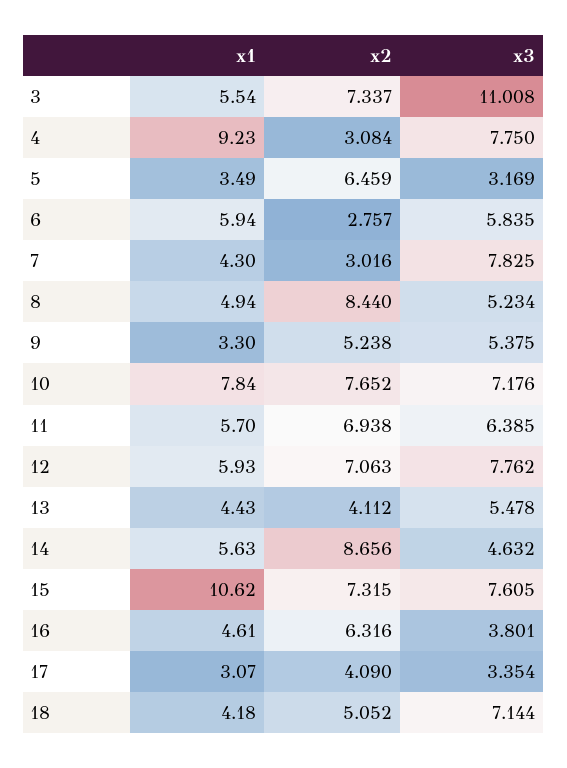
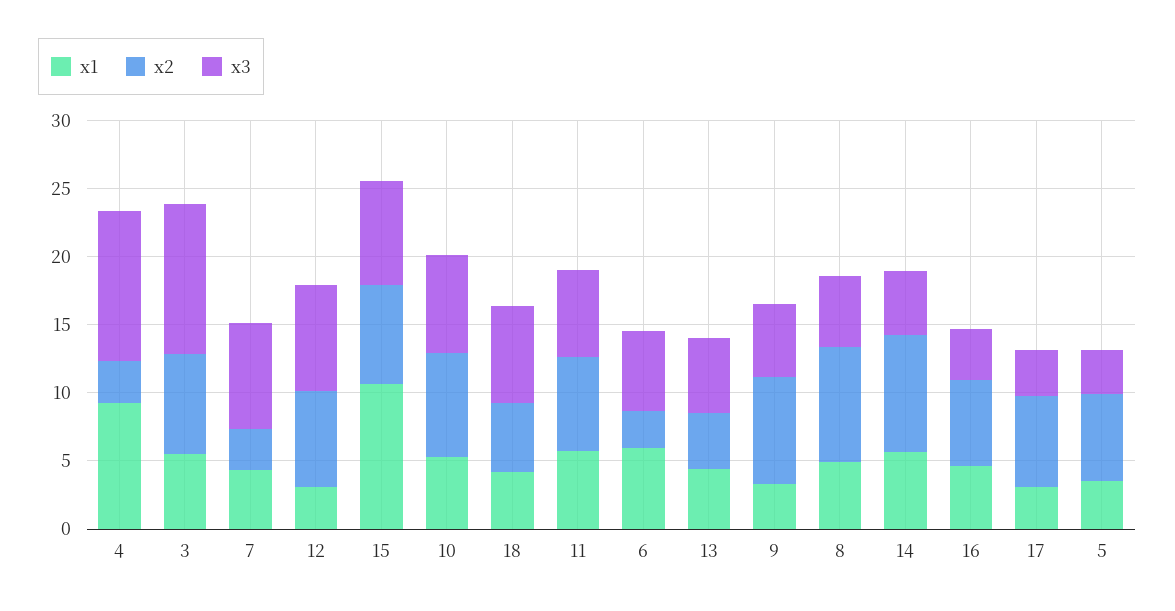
  {
    "x1": {
      "3": 5.54,
      "4": 9.23,
      "5": 3.49,
      "6": 5.94,
      "7": 4.3,
      "8": 4.94,
      "9": 3.3,
-     "10": 7.84,
+     "10": 5,
      "11": 5.7,
-     "12": 5.93,
+     "12": 3,
      "13": 4.43,
      "14": 5.63,
      "15": 10.62,
      "16": 4.61,
      "17": 3.07,
      "18": 4.18
    },
    "x2": {
      "3": 7.337,
      "4": 3.084,
      "5": 6.459,
      "6": 2.757,
      "7": 3.016,
      "8": 8.44,
-     "9": 5.238,
+     "9": 8,
      "10": 7.652,
      "11": 6.938,
      "12": 7.063,
      "13": 4.112,
      "14": 8.656,
      "15": 7.315,
      "16": 6.316,
-     "17": 4.09,
+     "17": 7,
      "18": 5.052
    },
    "x3": {
      "3": 11.008,
-     "4": 7.75,
+     "4": 11,
      "5": 3.169,
      "6": 5.835,
      "7": 7.825,
      "8": 5.234,
      "9": 5.375,
      "10": 7.176,
      "11": 6.385,
      "12": 7.762,
      "13": 5.478,
      "14": 4.632,
      "15": 7.605,
      "16": 3.801,
      "17": 3.354,
      "18": 7.144
    }
  }

